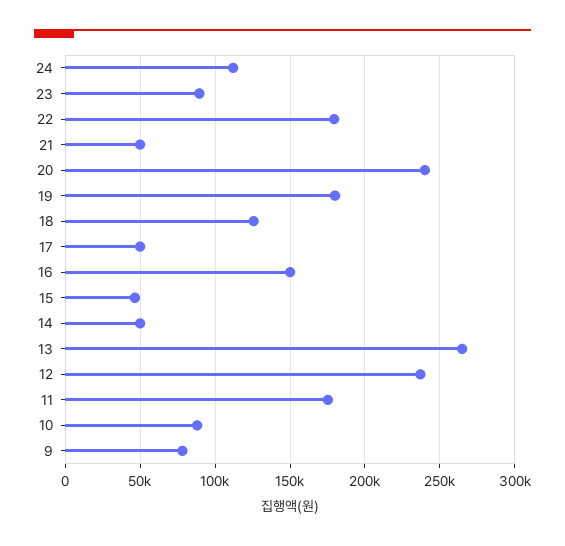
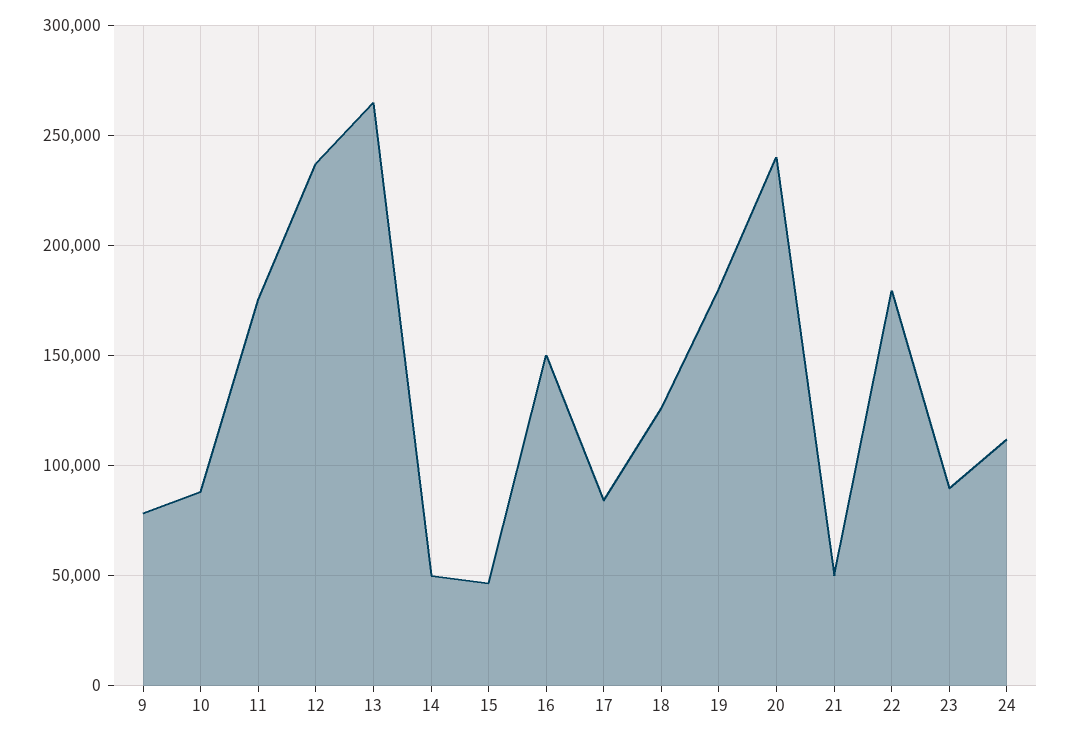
  {
    "24": 110000,
    "23": 90000,
    "22": 180000,
    "21": 50000,
    "20": 240000,
    "19": 180000,
    "18": 125000,
-   "17": 50000,
+   "17": 85000,
    "16": 150000,
    "15": 45000,
    "14": 50000,
    "13": 265000,
    "12": 235000,
    "11": 175000,
    "10": 90000,
    "9": 80000
  }

